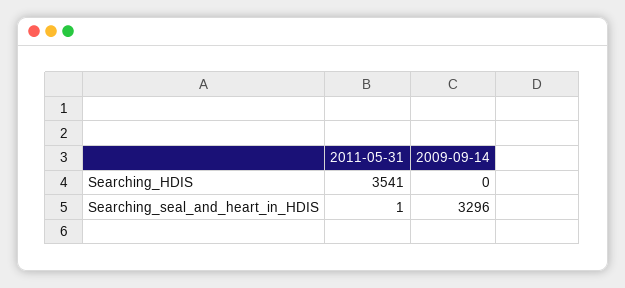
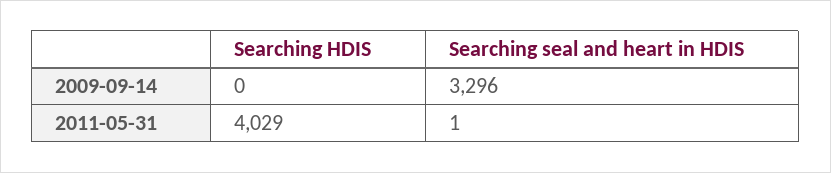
  {
    "2011-05-31": {
-     "Searching_HDIS": 3541,
+     "Searching_HDIS": 4029,
      "Searching_seal_and_heart_in_HDIS": 1
    },
    "2009-09-14": {
      "Searching_HDIS": 0,
      "Searching_seal_and_heart_in_HDIS": 3296
    }
  }

